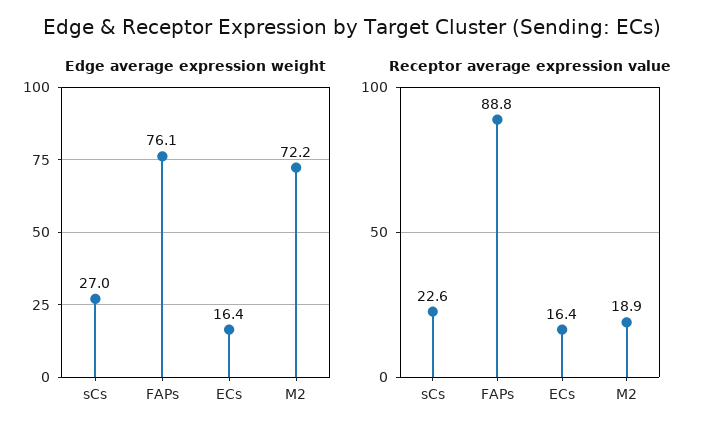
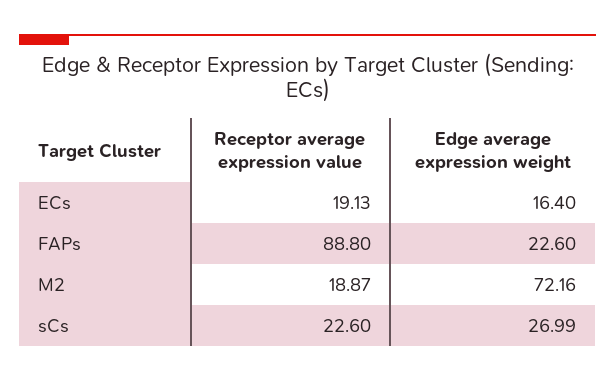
  {
    "Edge average expression weight": {
      "sCs": 26.99,
-     "FAPs": 76.1,
+     "FAPs": 22.6,
      "ECs": 16.4,
      "M2": 72.16
    },
    "Receptor average expression value": {
      "sCs": 22.6,
      "FAPs": 88.8,
-     "ECs": 16.4,
+     "ECs": 19.13,
      "M2": 18.87
    }
  }

